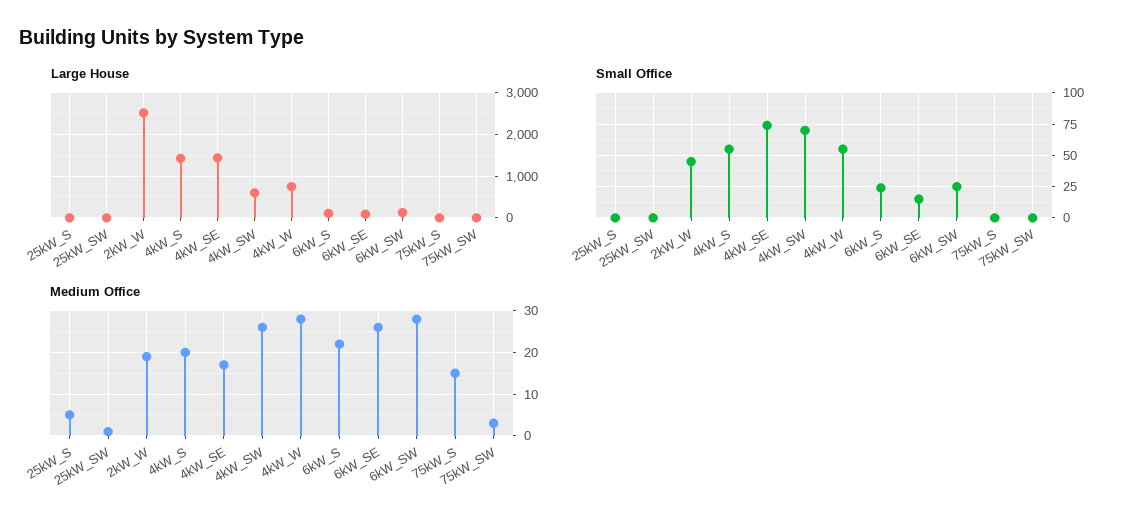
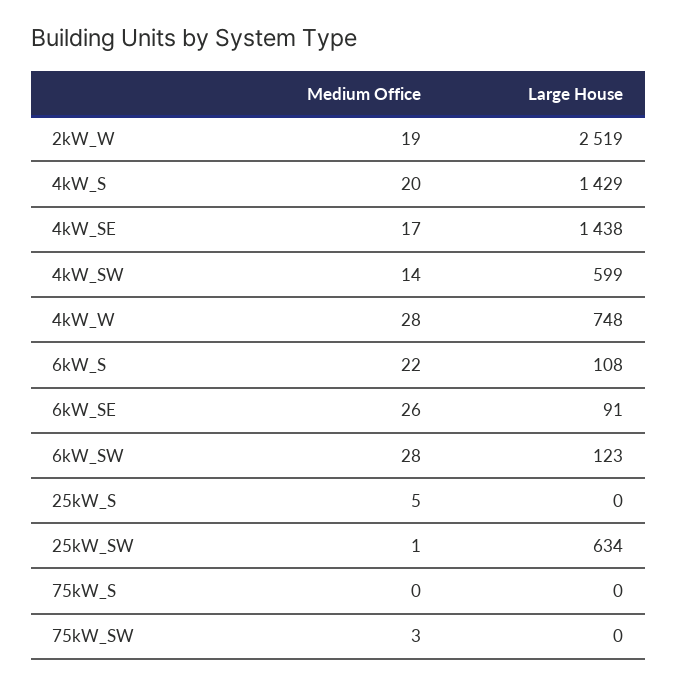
  {
    "Large House": {
      "25kW_S": 0,
-     "25kW_SW": 0,
+     "25kW_SW": 634,
      "2kW_W": 2519,
      "4kW_S": 1429,
      "4kW_SE": 1438,
      "4kW_SW": 599,
      "4kW_W": 748,
      "6kW_S": 108,
      "6kW_SE": 91,
      "6kW_SW": 123,
      "75kW_S": 0,
      "75kW_SW": 0
    },
-   "Small Office": {
-     "25kW_S": 0,
-     "25kW_SW": 0,
-     "2kW_W": 45,
-     "4kW_S": 55,
-     "4kW_SE": 75,
-     "4kW_SW": 70,
-     "4kW_W": 55,
-     "6kW_S": 25,
-     "6kW_SE": 15,
-     "6kW_SW": 25,
-     "75kW_S": 0,
-     "75kW_SW": 0
-   },
    "Medium Office": {
      "25kW_S": 5,
      "25kW_SW": 1,
      "2kW_W": 19,
      "4kW_S": 20,
      "4kW_SE": 17,
-     "4kW_SW": 25,
+     "4kW_SW": 14,
      "4kW_W": 28,
      "6kW_S": 22,
      "6kW_SE": 26,
      "6kW_SW": 28,
-     "75kW_S": 15,
+     "75kW_S": 0,
      "75kW_SW": 3
    }
  }

